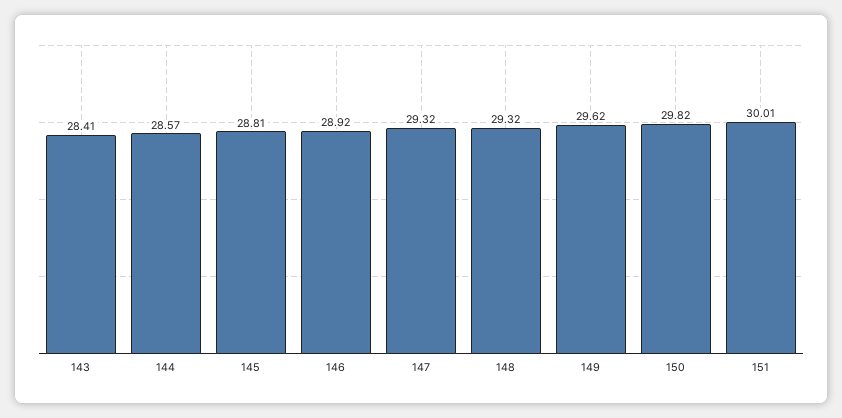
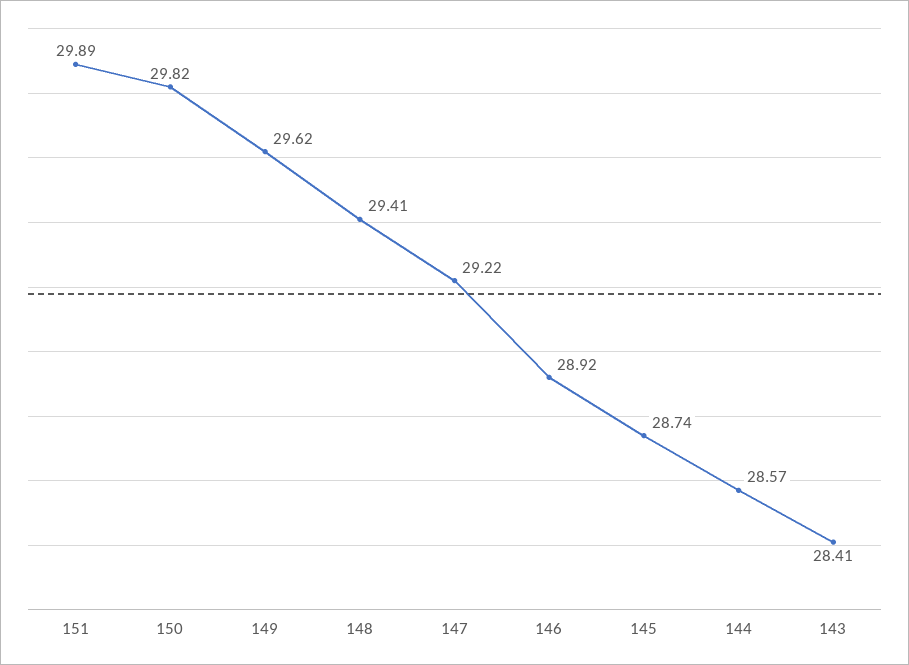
  {
    "143": 28.41,
    "144": 28.57,
-   "145": 28.81,
+   "145": 28.74,
    "146": 28.92,
-   "147": 29.32,
+   "147": 29.22,
-   "148": 29.32,
+   "148": 29.41,
    "149": 29.62,
    "150": 29.82,
-   "151": 30.01
+   "151": 29.89
  }

